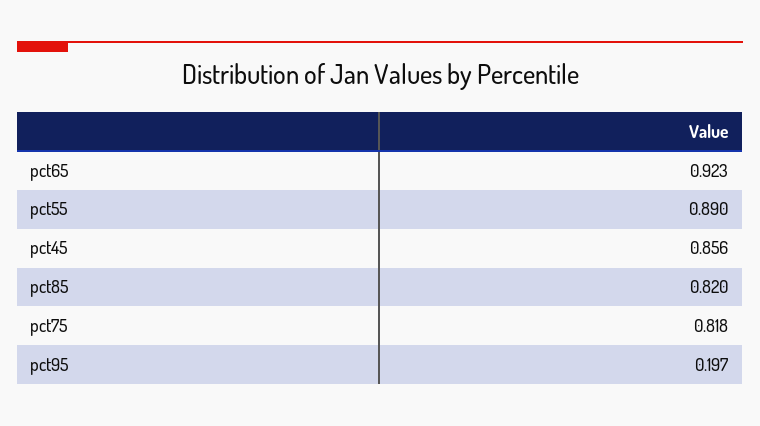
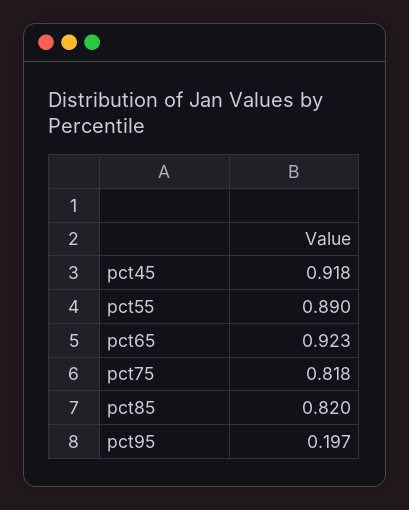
  {
    "pct65": 0.923,
    "pct55": 0.89,
-   "pct45": 0.856,
+   "pct45": 0.918,
    "pct85": 0.82,
    "pct75": 0.818,
    "pct95": 0.197
  }

